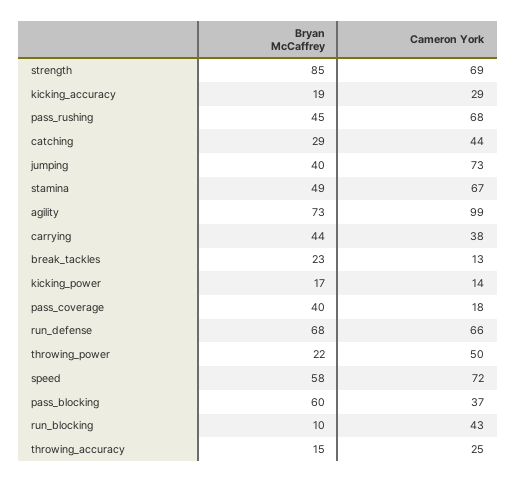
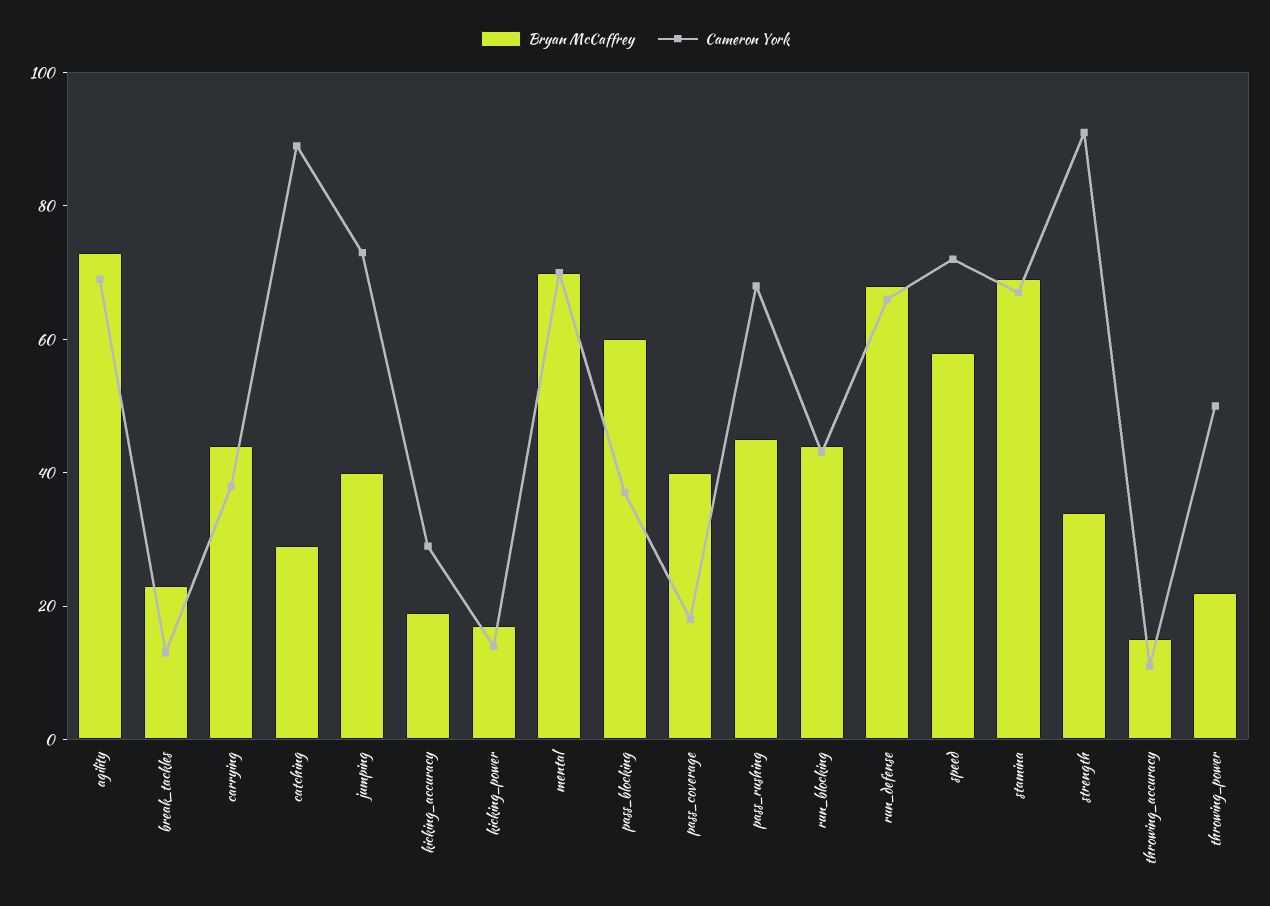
  {
    "Bryan McCaffrey": {
-     "strength": 85,
+     "strength": 35,
      "kicking_accuracy": 19,
      "pass_rushing": 45,
      "catching": 29,
      "jumping": 40,
-     "stamina": 49,
+     "stamina": 70,
      "agility": 73,
      "carrying": 44,
      "break_tackles": 23,
      "kicking_power": 17,
      "pass_coverage": 40,
      "run_defense": 68,
      "throwing_power": 22,
      "speed": 58,
      "pass_blocking": 60,
-     "run_blocking": 10,
+     "run_blocking": 45,
-     "throwing_accuracy": 15
+     "throwing_accuracy": 15,
+     "mental": 70
    },
    "Cameron York": {
-     "strength": 69,
+     "strength": 90,
      "kicking_accuracy": 29,
      "pass_rushing": 68,
-     "catching": 44,
+     "catching": 90,
      "jumping": 73,
      "stamina": 67,
-     "agility": 99,
+     "agility": 70,
      "carrying": 38,
      "break_tackles": 13,
      "kicking_power": 14,
      "pass_coverage": 18,
      "run_defense": 66,
      "throwing_power": 50,
      "speed": 72,
      "pass_blocking": 37,
      "run_blocking": 43,
-     "throwing_accuracy": 25
+     "throwing_accuracy": 10,
+     "mental": 70
    }
  }

